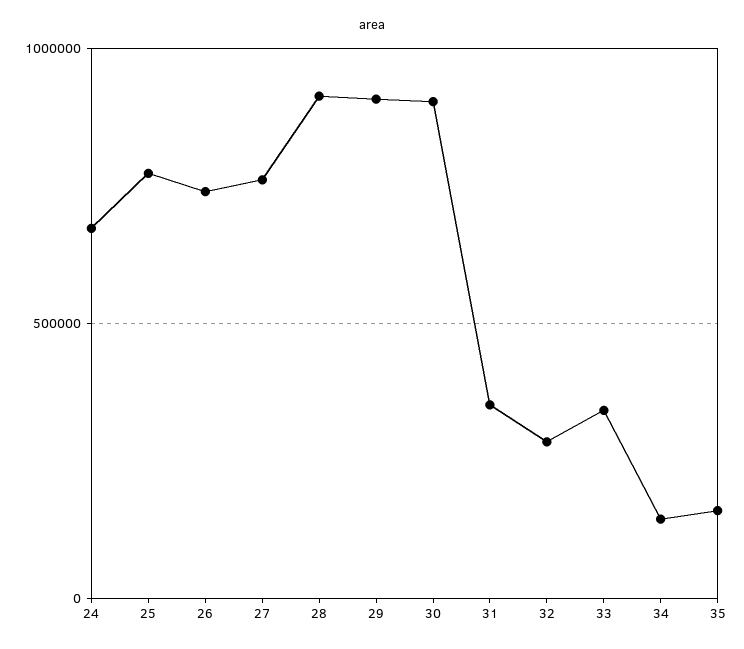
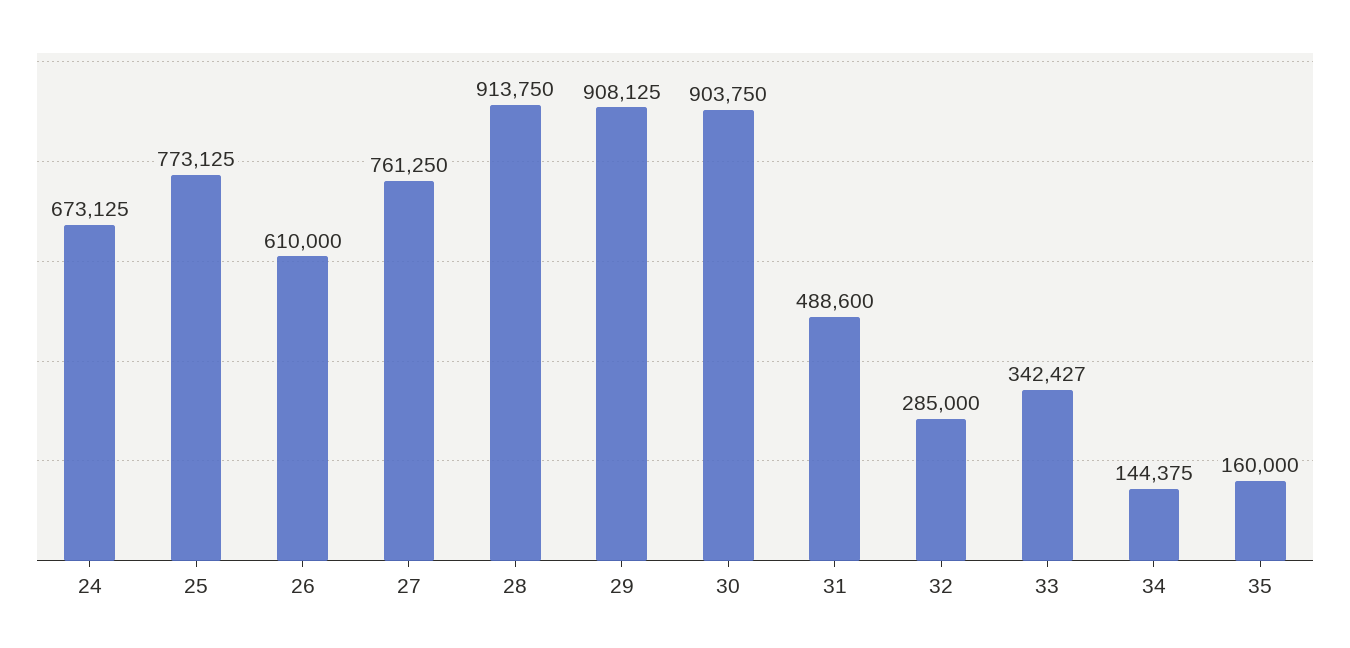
  {
    "24": 673125,
    "25": 773125,
-   "26": 750000,
+   "26": 610000,
    "27": 761250,
    "28": 913750,
    "29": 908125,
    "30": 903750,
-   "31": 350000,
+   "31": 488600,
    "32": 285000,
    "33": 342427,
    "34": 144375,
    "35": 160000
  }

